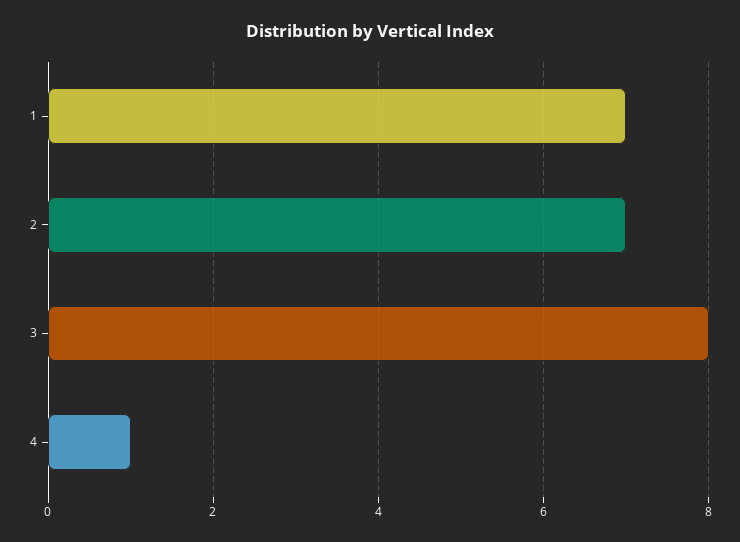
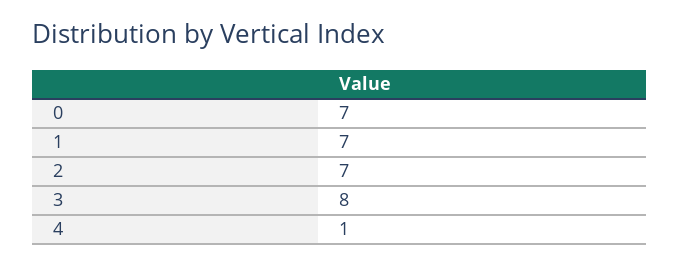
  {
    "1": 7,
    "2": 7,
    "3": 8,
-   "4": 1
+   "4": 1,
+   "0": 7
  }

